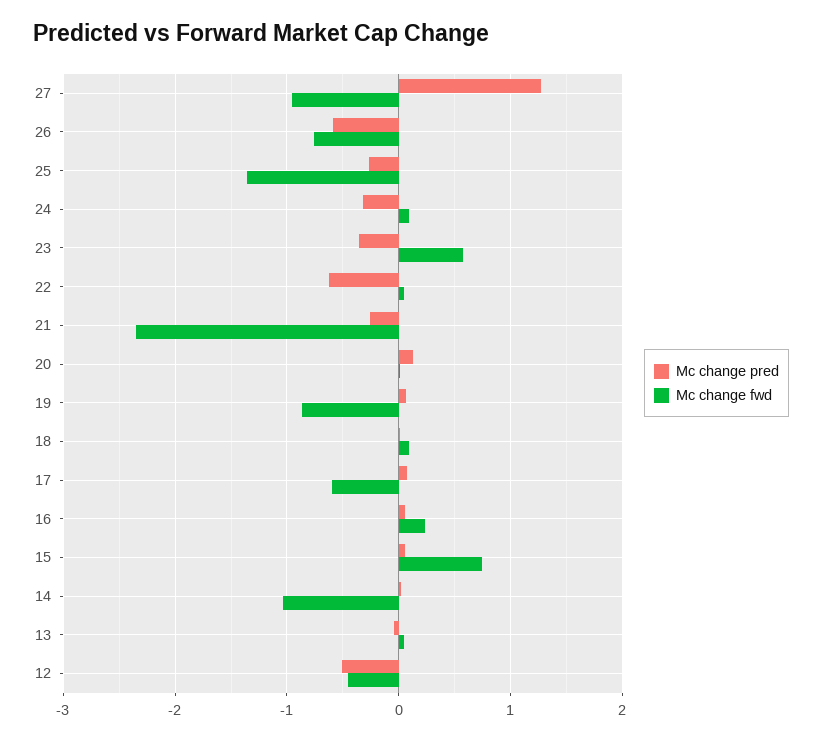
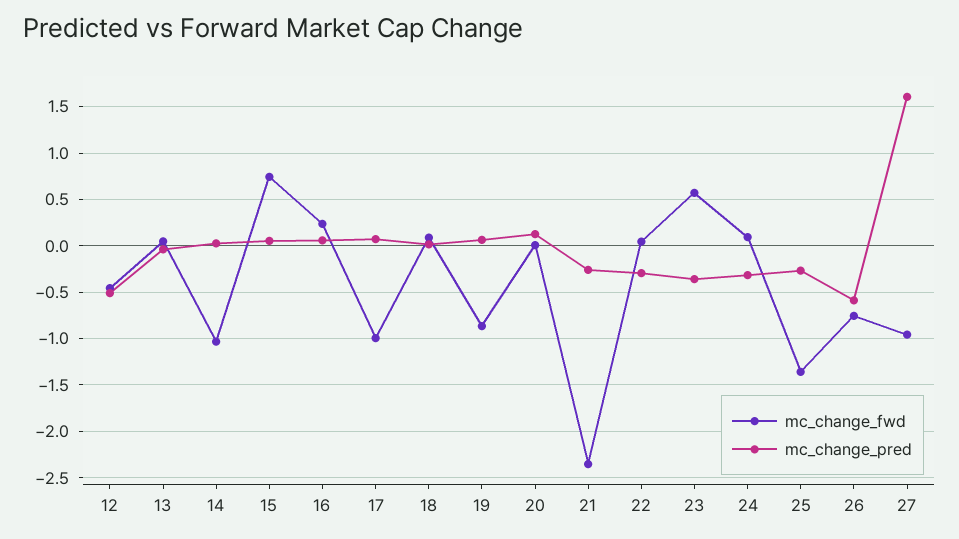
  {
    "Mc change pred": {
-     "27": 1.3,
+     "27": 1.6,
      "26": -0.6,
      "25": -0.3,
      "24": -0.3,
      "23": -0.4,
-     "22": -0.6,
+     "22": -0.3,
      "21": -0.3,
      "20": 0.1,
      "19": 0.1,
      "18": 0,
      "17": 0.1,
      "16": 0.1,
      "15": 0.1,
      "14": 0,
      "13": 0,
      "12": -0.5
    },
    "Mc change fwd": {
      "27": -1,
      "26": -0.8,
      "25": -1.4,
      "24": 0.1,
      "23": 0.6,
      "22": 0,
      "21": -2.4,
      "20": 0,
      "19": -0.9,
      "18": 0.1,
-     "17": -0.6,
+     "17": -1,
      "16": 0.2,
      "15": 0.7,
      "14": -1,
      "13": 0,
      "12": -0.5
    }
  }

